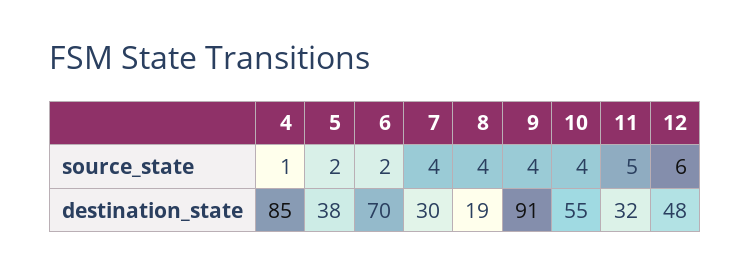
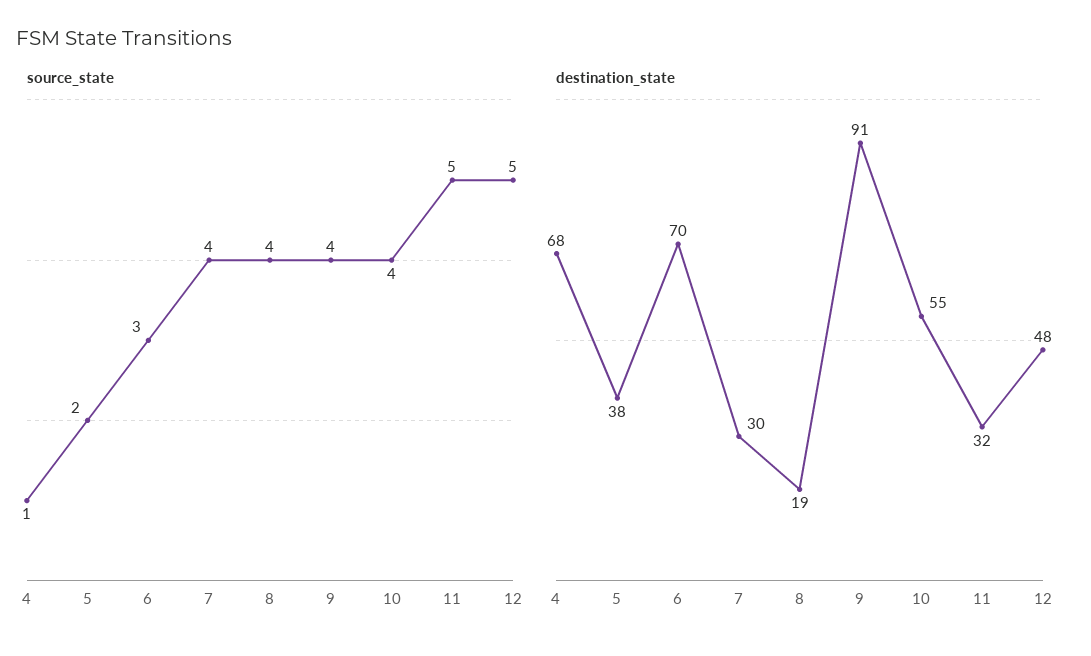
  {
    "source_state": {
      "4": 1,
      "5": 2,
-     "6": 2,
+     "6": 3,
      "7": 4,
      "8": 4,
      "9": 4,
      "10": 4,
      "11": 5,
-     "12": 6
+     "12": 5
    },
    "destination_state": {
-     "4": 85,
+     "4": 68,
      "5": 38,
      "6": 70,
      "7": 30,
      "8": 19,
      "9": 91,
      "10": 55,
      "11": 32,
      "12": 48
    }
  }

